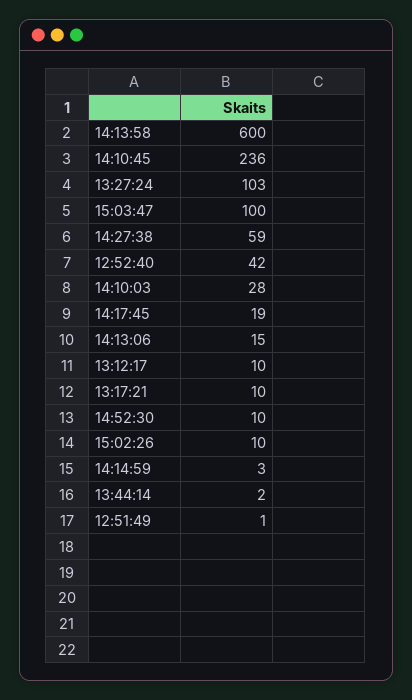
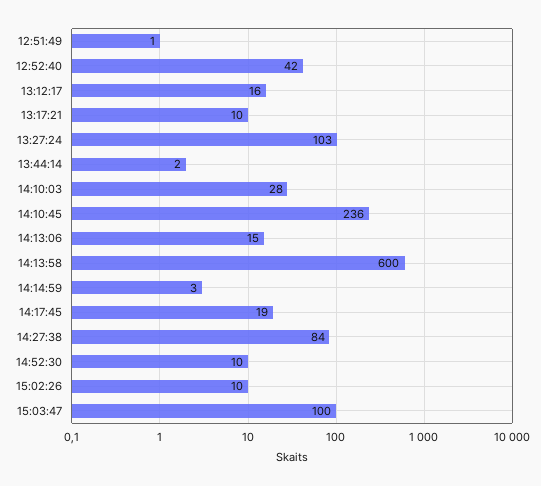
  {
    "14:13:58": 600,
    "14:10:45": 236,
    "13:27:24": 103,
    "15:03:47": 100,
-   "14:27:38": 59,
+   "14:27:38": 84,
    "12:52:40": 42,
    "14:10:03": 28,
    "14:17:45": 19,
    "14:13:06": 15,
-   "13:12:17": 10,
+   "13:12:17": 16,
    "13:17:21": 10,
    "14:52:30": 10,
    "15:02:26": 10,
    "14:14:59": 3,
    "13:44:14": 2,
    "12:51:49": 1
  }

